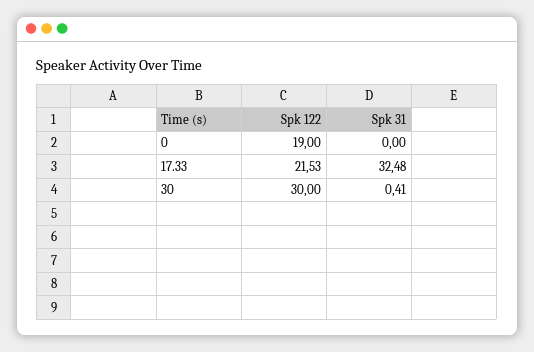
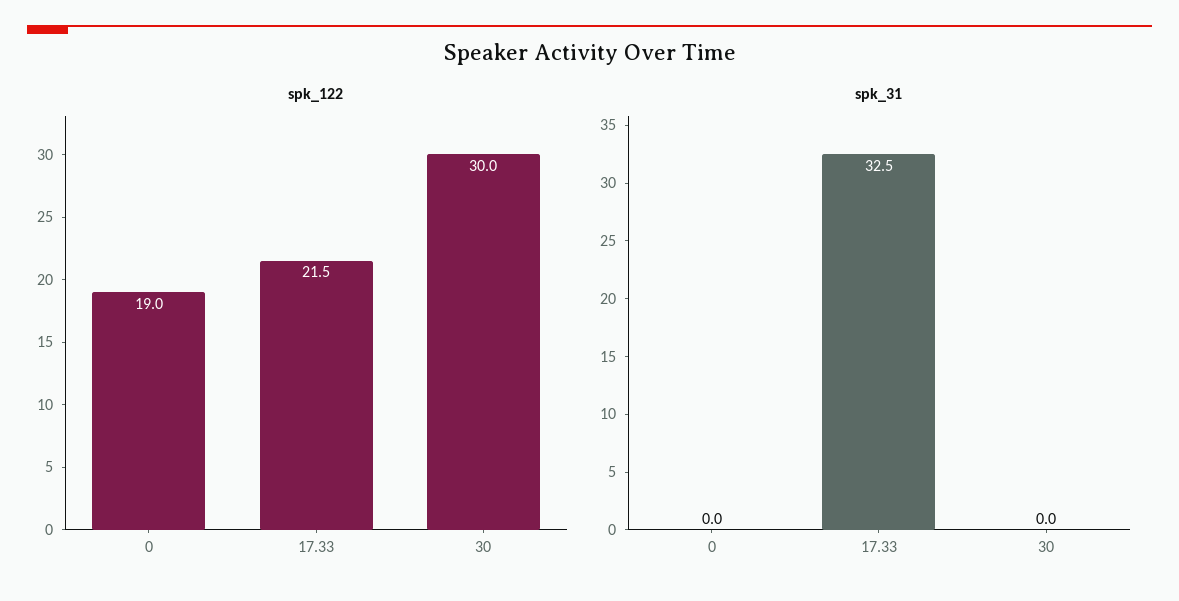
  {
    "Spk 122": {
      "0": 19,
      "17.33": 21.53,
      "30": 30
    },
    "Spk 31": {
      "0": 0,
      "17.33": 32.48,
-     "30": 0.41
+     "30": 0
    }
  }

